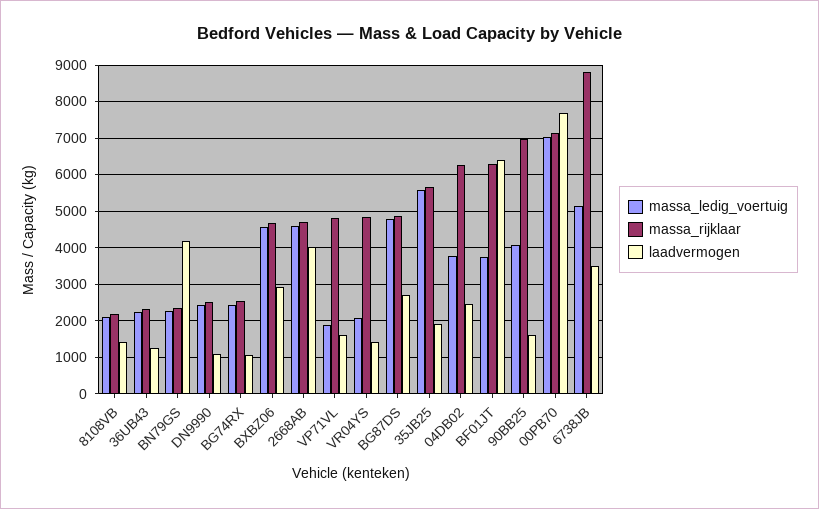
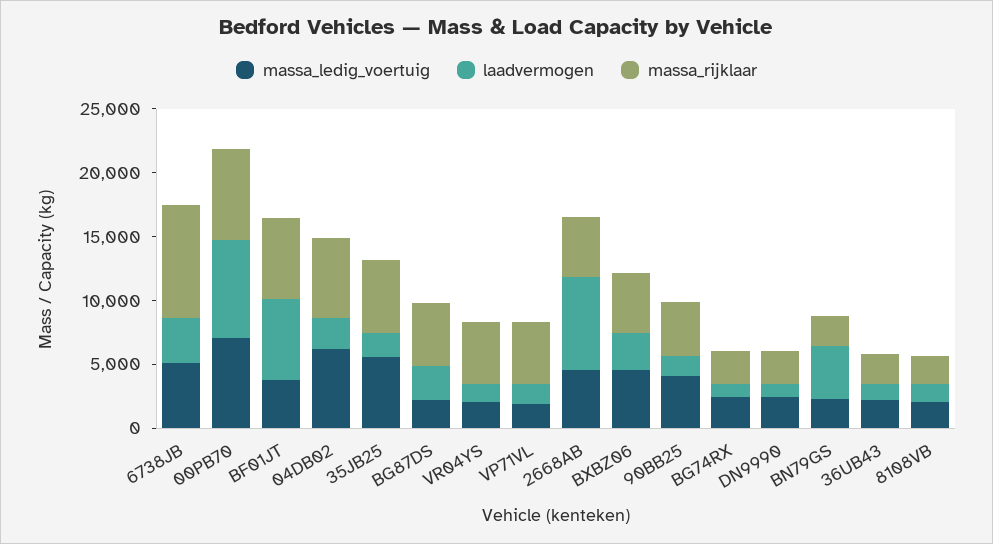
  {
    "massa_ledig_voertuig": {
      "8108VB": 2000,
      "36UB43": 2200,
      "BN79GS": 2200,
      "DN9990": 2400,
      "BG74RX": 2400,
      "BXBZ06": 4600,
      "2668AB": 4600,
      "VP71VL": 1800,
      "VR04YS": 2000,
-     "BG87DS": 4800,
+     "BG87DS": 2000,
      "35JB25": 5600,
-     "04DB02": 3800,
+     "04DB02": 6000,
      "BF01JT": 3800,
      "90BB25": 4000,
      "00PB70": 7000,
      "6738JB": 5200
    },
    "massa_rijklaar": {
      "8108VB": 2200,
      "36UB43": 2400,
      "BN79GS": 2400,
      "DN9990": 2600,
      "BG74RX": 2600,
      "BXBZ06": 4600,
      "2668AB": 4800,
      "VP71VL": 4800,
      "VR04YS": 4800,
      "BG87DS": 4800,
      "35JB25": 5600,
      "04DB02": 6200,
      "BF01JT": 6400,
-     "90BB25": 7000,
+     "90BB25": 4000,
      "00PB70": 7200,
      "6738JB": 8800
    },
    "laadvermogen": {
      "8108VB": 1400,
      "36UB43": 1200,
      "BN79GS": 4200,
      "DN9990": 1000,
      "BG74RX": 1000,
      "BXBZ06": 3000,
-     "2668AB": 4000,
+     "2668AB": 7000,
      "VP71VL": 1600,
      "VR04YS": 1400,
      "BG87DS": 2800,
      "35JB25": 2000,
      "04DB02": 2400,
      "BF01JT": 6400,
      "90BB25": 1600,
      "00PB70": 7600,
      "6738JB": 3400
    }
  }

